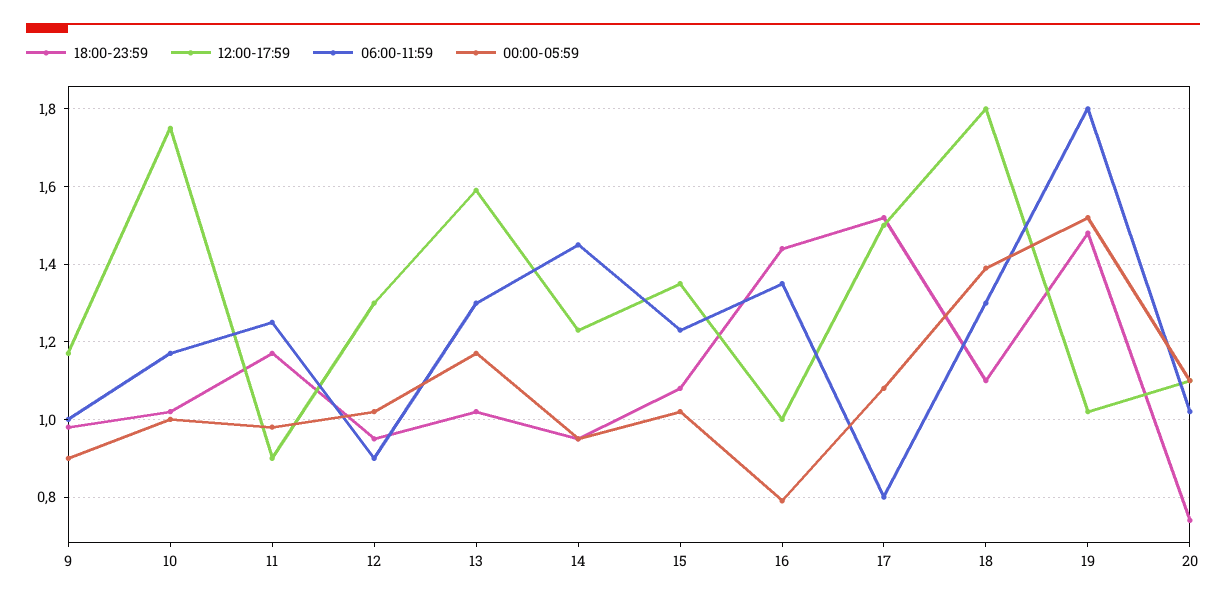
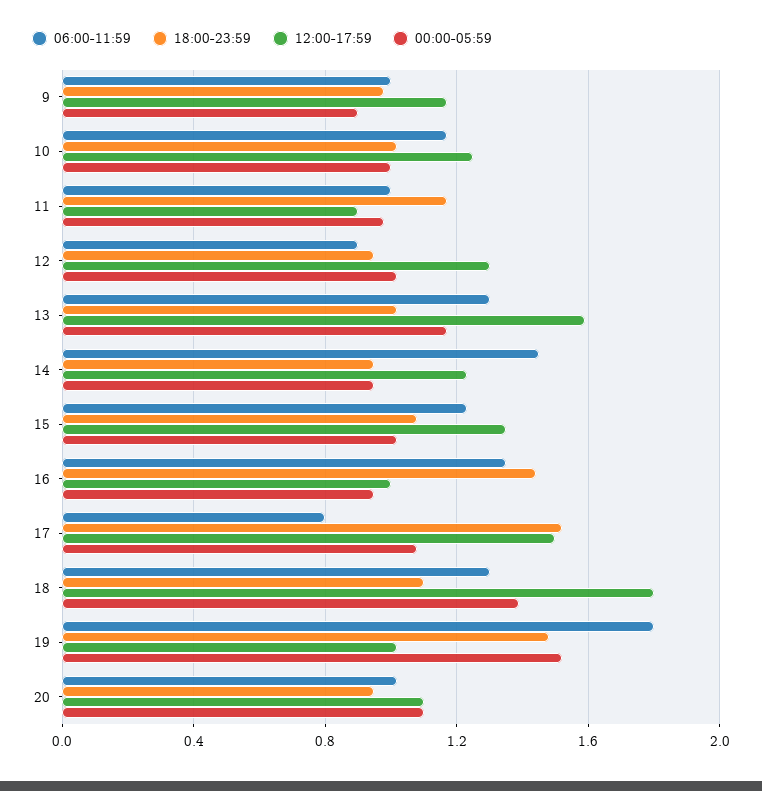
  {
    "18:00-23:59": {
      "9": 1,
      "10": 1,
      "11": 1.15,
      "12": 0.95,
      "13": 1,
      "14": 0.95,
      "15": 1.1,
      "16": 1.45,
      "17": 1.5,
      "18": 1.1,
      "19": 1.5,
-     "20": 0.75
+     "20": 0.95
    },
    "12:00-17:59": {
      "9": 1.15,
-     "10": 1.75,
+     "10": 1.25,
      "11": 0.9,
      "12": 1.3,
      "13": 1.6,
      "14": 1.25,
      "15": 1.35,
      "16": 1,
      "17": 1.5,
      "18": 1.8,
      "19": 1,
      "20": 1.1
    },
    "06:00-11:59": {
      "9": 1,
      "10": 1.15,
-     "11": 1.25,
+     "11": 1,
      "12": 0.9,
      "13": 1.3,
      "14": 1.45,
      "15": 1.25,
      "16": 1.35,
      "17": 0.8,
      "18": 1.3,
      "19": 1.8,
      "20": 1
    },
    "00:00-05:59": {
      "9": 0.9,
      "10": 1,
      "11": 1,
      "12": 1,
      "13": 1.15,
      "14": 0.95,
      "15": 1,
-     "16": 0.8,
+     "16": 0.95,
      "17": 1.1,
      "18": 1.4,
      "19": 1.5,
      "20": 1.1
    }
  }

